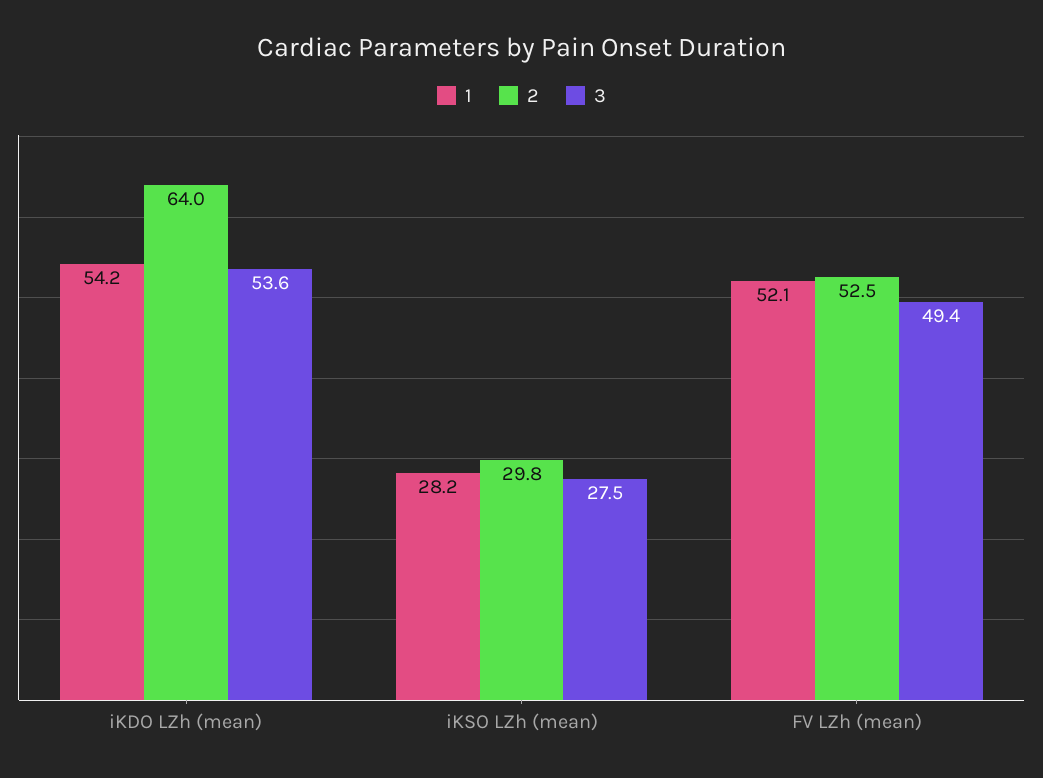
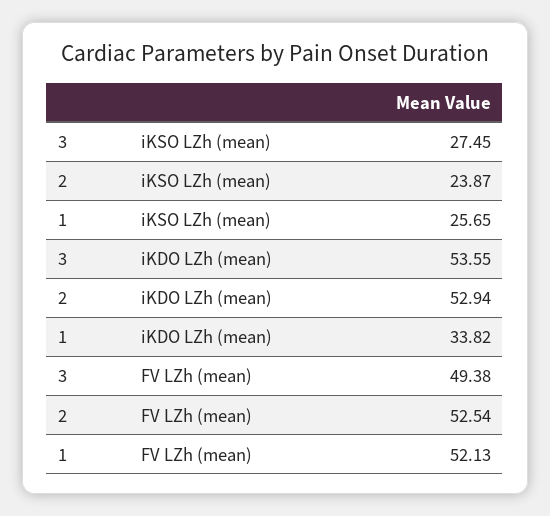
  {
    "1": {
-     "iKDO LZh (mean)": 54.2,
+     "iKDO LZh (mean)": 33.82,
-     "iKSO LZh (mean)": 28.2,
+     "iKSO LZh (mean)": 25.65,
      "FV LZh (mean)": 52.13
    },
    "2": {
-     "iKDO LZh (mean)": 64,
+     "iKDO LZh (mean)": 52.94,
-     "iKSO LZh (mean)": 29.8,
+     "iKSO LZh (mean)": 23.87,
      "FV LZh (mean)": 52.54
    },
    "3": {
      "iKDO LZh (mean)": 53.55,
      "iKSO LZh (mean)": 27.45,
      "FV LZh (mean)": 49.38
    }
  }

